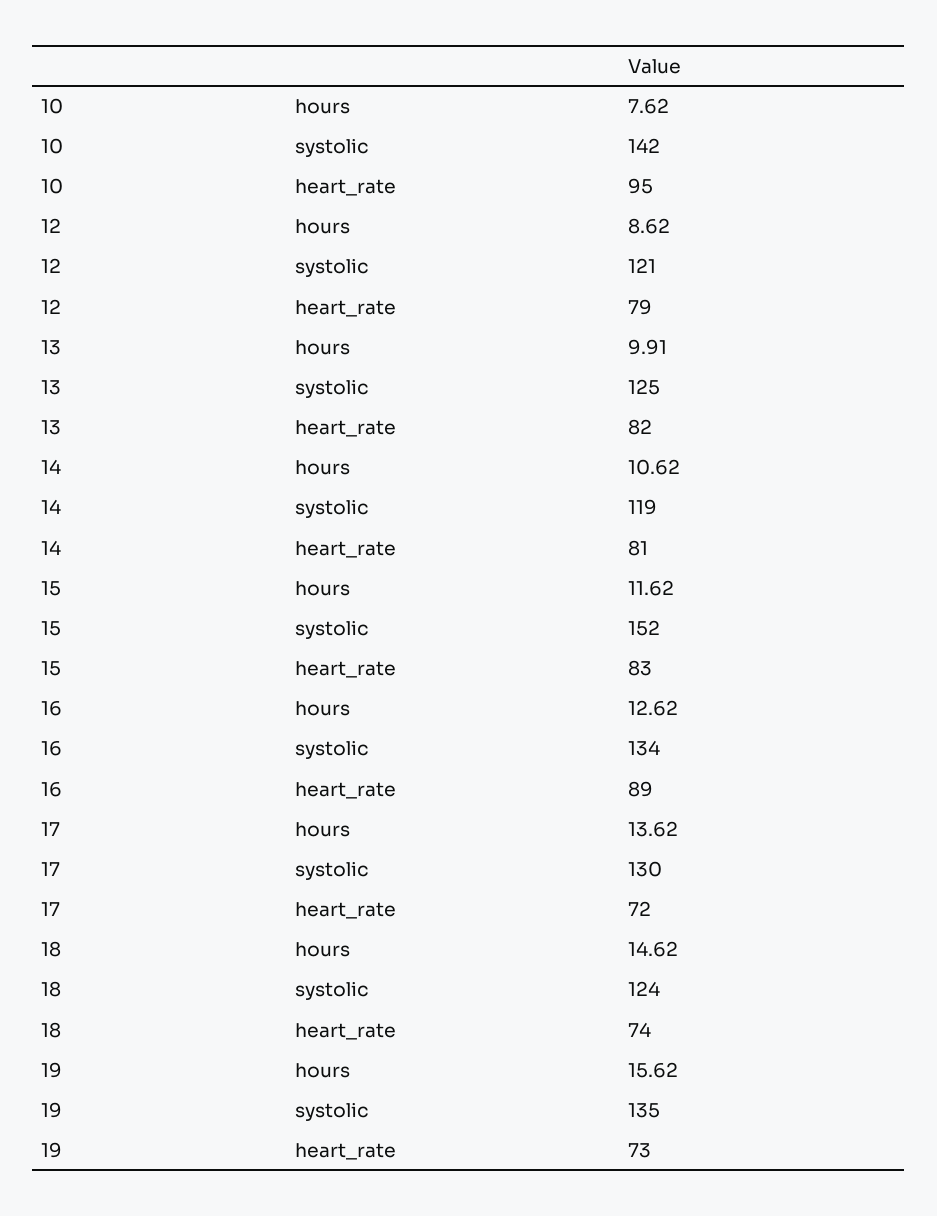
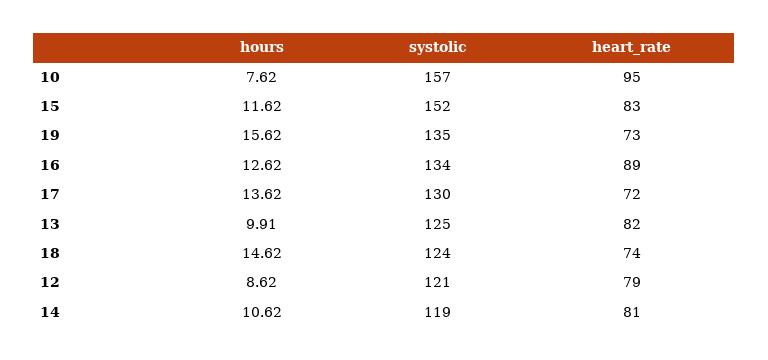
  {
    "10": {
      "hours": 7.62,
-     "systolic": 142,
+     "systolic": 157,
      "heart_rate": 95
    },
    "12": {
      "hours": 8.62,
      "systolic": 121,
      "heart_rate": 79
    },
    "13": {
      "hours": 9.91,
      "systolic": 125,
      "heart_rate": 82
    },
    "14": {
      "hours": 10.62,
      "systolic": 119,
      "heart_rate": 81
    },
    "15": {
      "hours": 11.62,
      "systolic": 152,
      "heart_rate": 83
    },
    "16": {
      "hours": 12.62,
      "systolic": 134,
      "heart_rate": 89
    },
    "17": {
      "hours": 13.62,
      "systolic": 130,
      "heart_rate": 72
    },
    "18": {
      "hours": 14.62,
      "systolic": 124,
      "heart_rate": 74
    },
    "19": {
      "hours": 15.62,
      "systolic": 135,
      "heart_rate": 73
    }
  }

